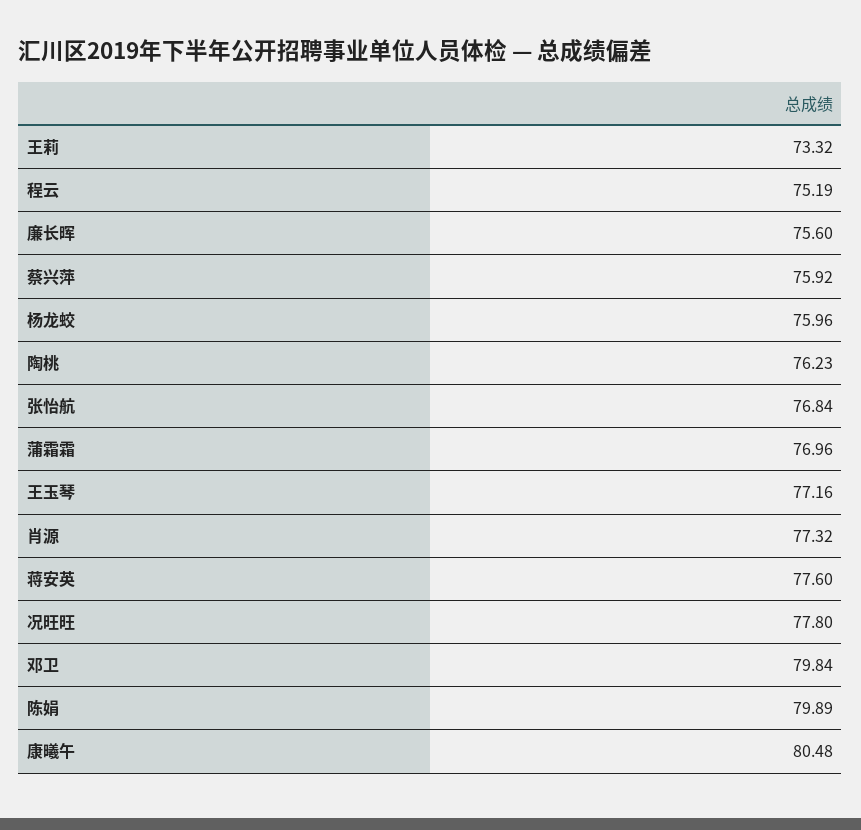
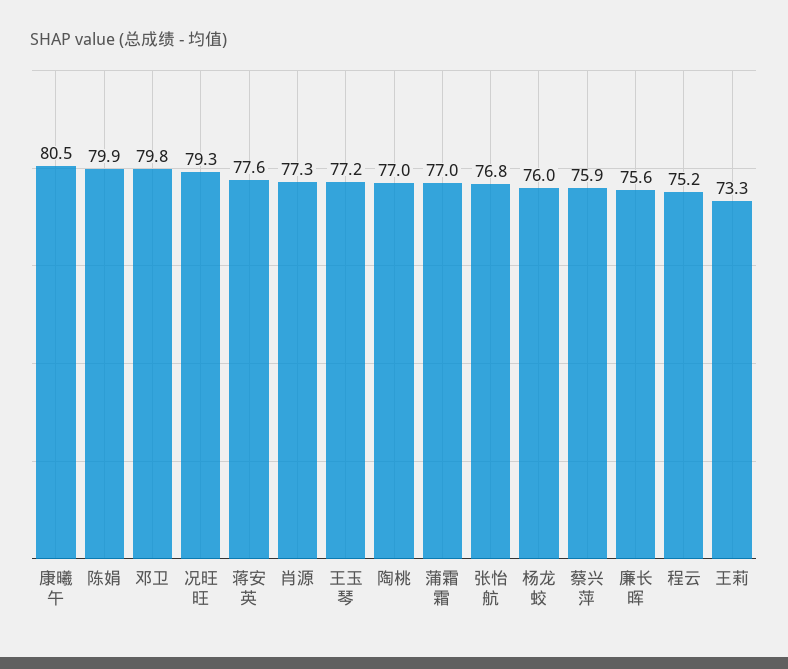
  {
    "王莉": 73.32,
    "程云": 75.19,
    "廉长晖": 75.6,
    "蔡兴萍": 75.92,
    "杨龙蛟": 75.96,
-   "陶桃": 76.23,
+   "陶桃": 77,
    "张怡航": 76.84,
    "蒲霜霜": 76.96,
    "王玉琴": 77.16,
    "肖源": 77.32,
    "蒋安英": 77.6,
-   "况旺旺": 77.8,
+   "况旺旺": 79.3,
    "邓卫": 79.84,
    "陈娟": 79.89,
    "康曦午": 80.48
  }

